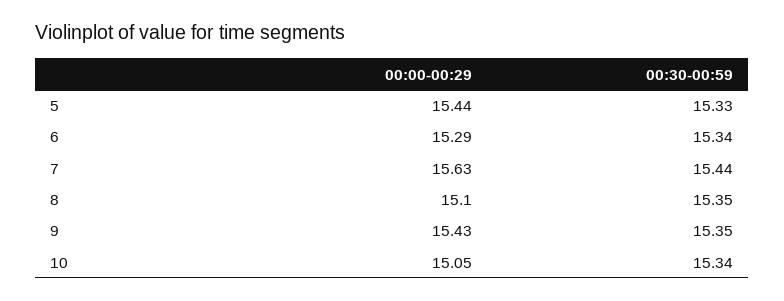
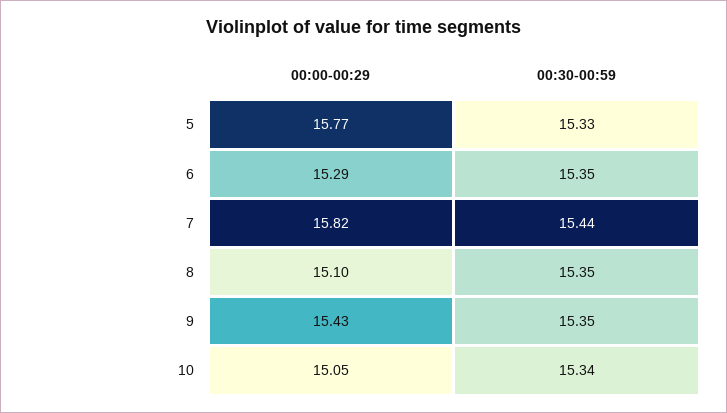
  {
    "00:00-00:29": {
-     "5": 15.44,
+     "5": 15.77,
      "6": 15.29,
-     "7": 15.63,
+     "7": 15.82,
      "8": 15.1,
      "9": 15.43,
      "10": 15.05
    },
    "00:30-00:59": {
      "5": 15.33,
-     "6": 15.34,
+     "6": 15.35,
      "7": 15.44,
      "8": 15.35,
      "9": 15.35,
      "10": 15.34
    }
  }

